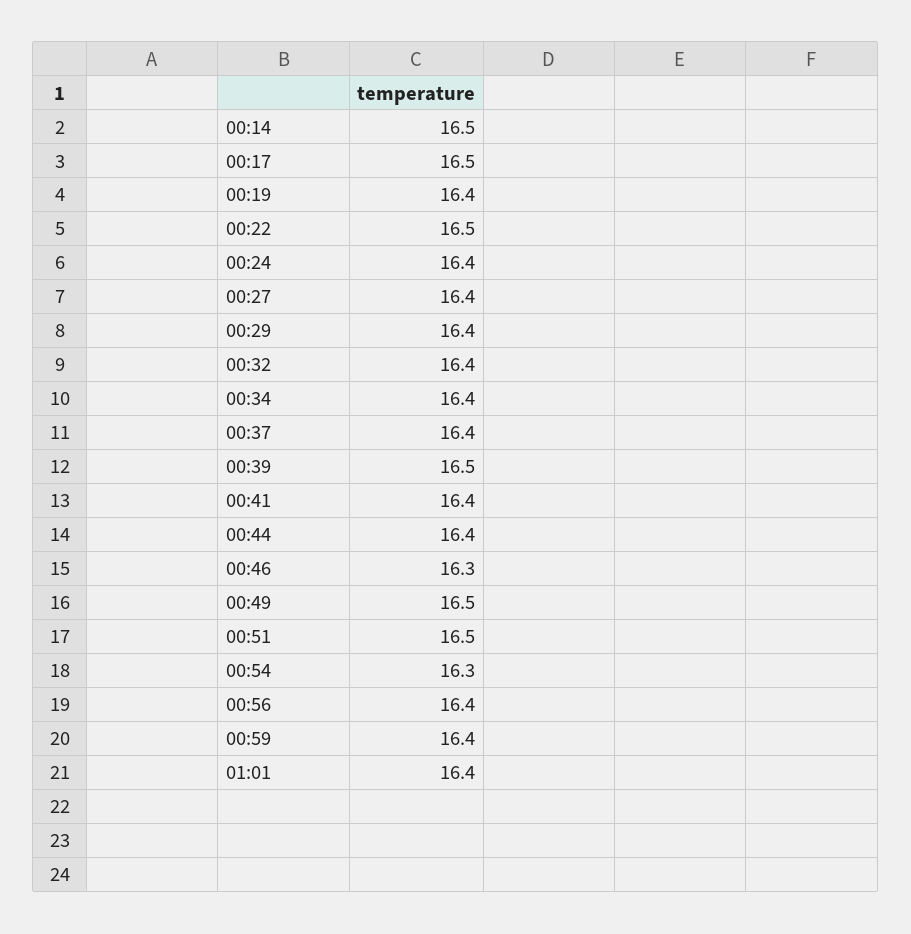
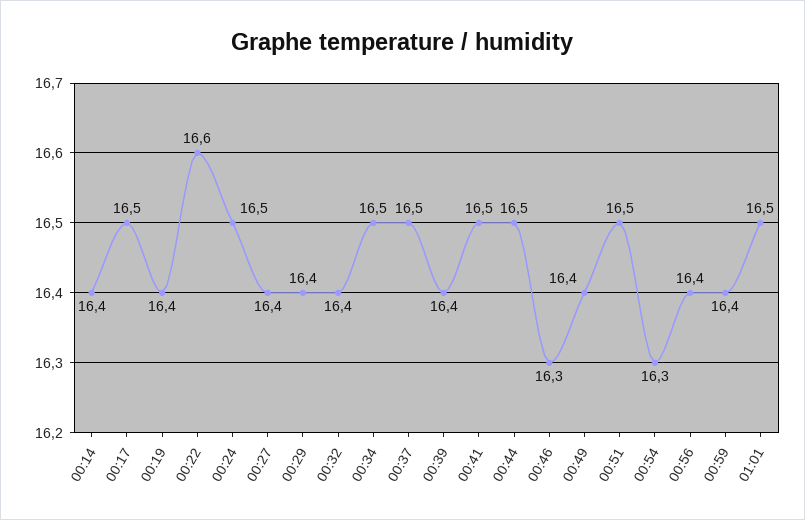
  {
-   "00:14": 16.5,
+   "00:14": 16.4,
    "00:17": 16.5,
    "00:19": 16.4,
-   "00:22": 16.5,
+   "00:22": 16.6,
-   "00:24": 16.4,
+   "00:24": 16.5,
    "00:27": 16.4,
    "00:29": 16.4,
    "00:32": 16.4,
-   "00:34": 16.4,
+   "00:34": 16.5,
-   "00:37": 16.4,
+   "00:37": 16.5,
-   "00:39": 16.5,
+   "00:39": 16.4,
-   "00:41": 16.4,
+   "00:41": 16.5,
-   "00:44": 16.4,
+   "00:44": 16.5,
    "00:46": 16.3,
-   "00:49": 16.5,
+   "00:49": 16.4,
    "00:51": 16.5,
    "00:54": 16.3,
    "00:56": 16.4,
    "00:59": 16.4,
-   "01:01": 16.4
+   "01:01": 16.5
  }

